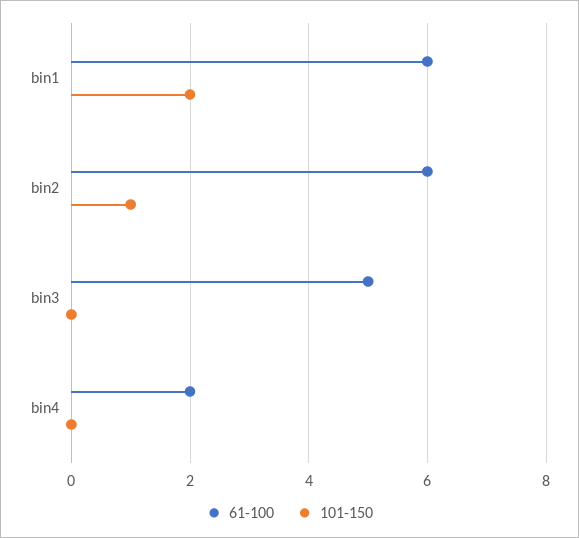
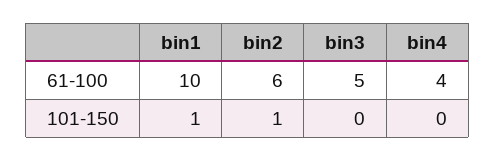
  {
    "61-100": {
-     "bin1": 6,
+     "bin1": 10,
      "bin2": 6,
      "bin3": 5,
-     "bin4": 2
+     "bin4": 4
    },
    "101-150": {
-     "bin1": 2,
+     "bin1": 1,
      "bin2": 1,
      "bin3": 0,
      "bin4": 0
    }
  }

